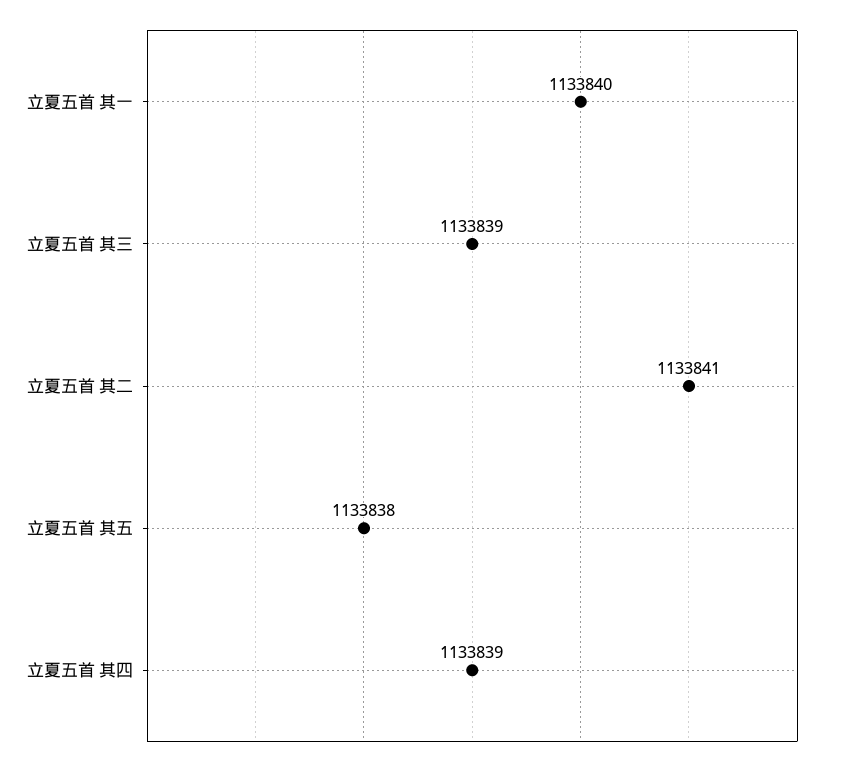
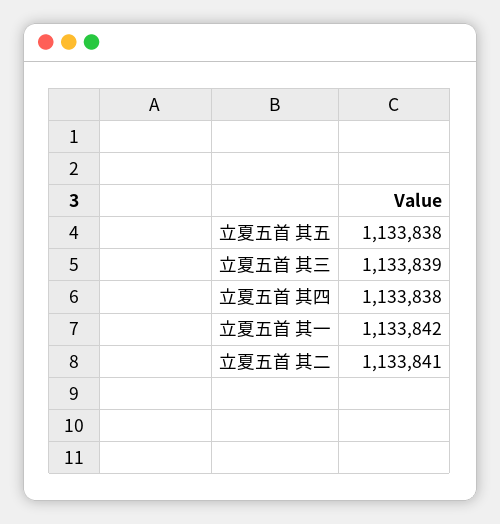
  {
-   "立夏五首 其一": 1133840,
+   "立夏五首 其一": 1133842,
    "立夏五首 其三": 1133839,
    "立夏五首 其二": 1133841,
    "立夏五首 其五": 1133838,
-   "立夏五首 其四": 1133839
+   "立夏五首 其四": 1133838
  }

